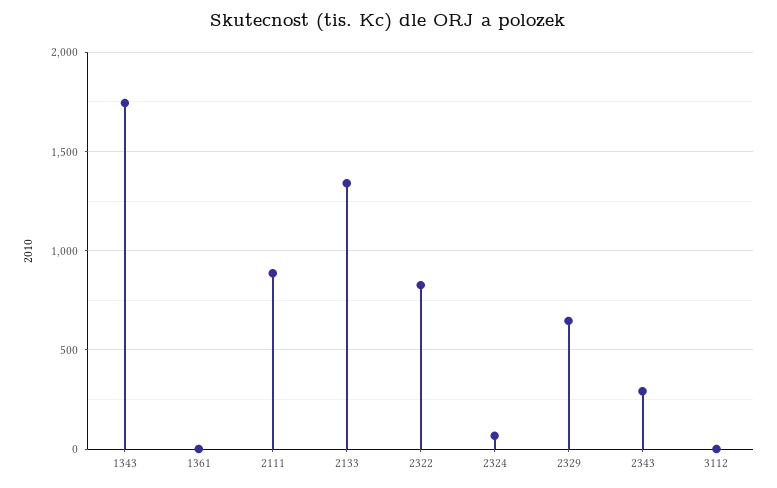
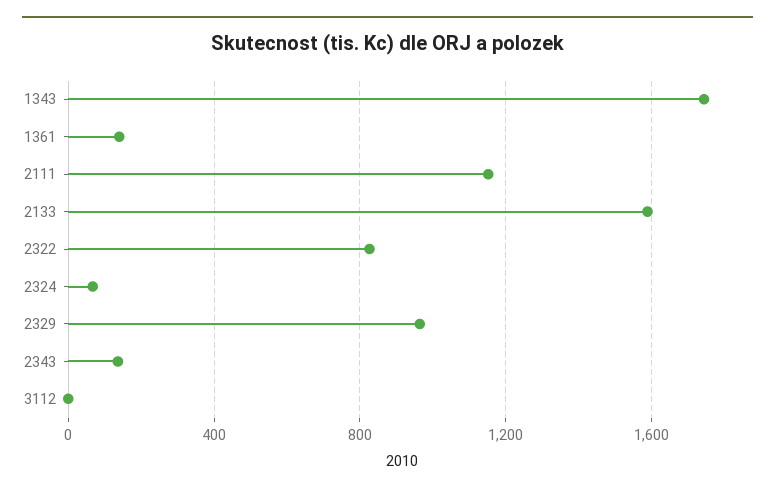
  {
    "1343": 1750,
-   "1361": 0,
+   "1361": 150,
-   "2111": 900,
+   "2111": 1150,
-   "2133": 1350,
+   "2133": 1600,
    "2322": 850,
    "2324": 50,
-   "2329": 650,
+   "2329": 950,
-   "2343": 300,
+   "2343": 150,
    "3112": 0
  }

